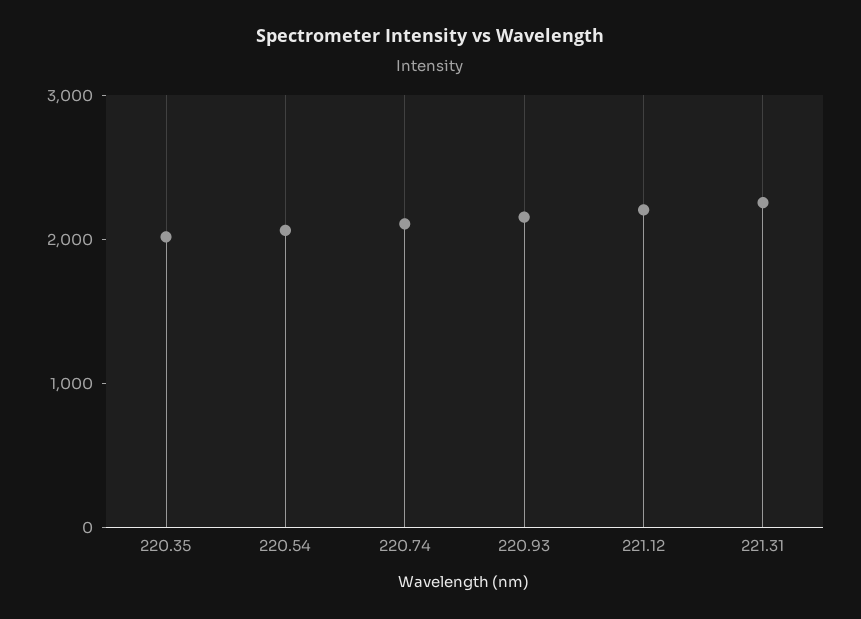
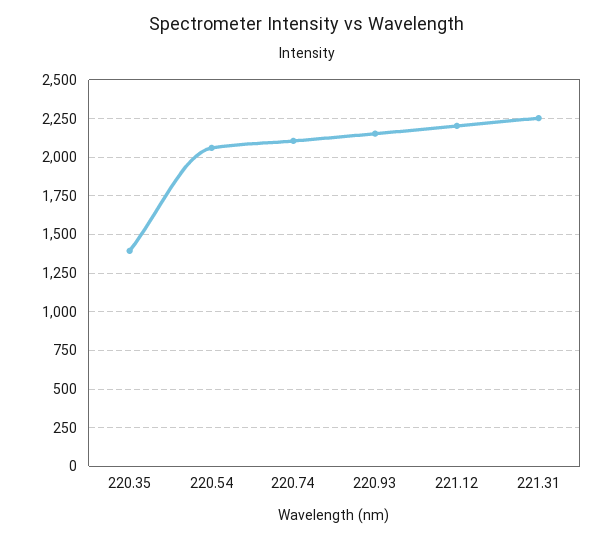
  {
-   "220.35": 2000,
+   "220.35": 1400,
    "220.54": 2050,
    "220.74": 2100,
    "220.93": 2150,
    "221.12": 2200,
    "221.31": 2250
  }

